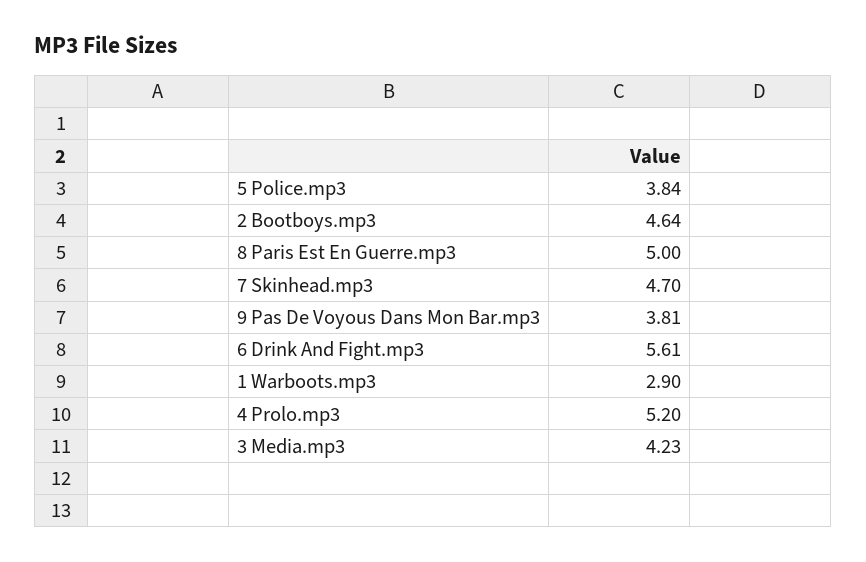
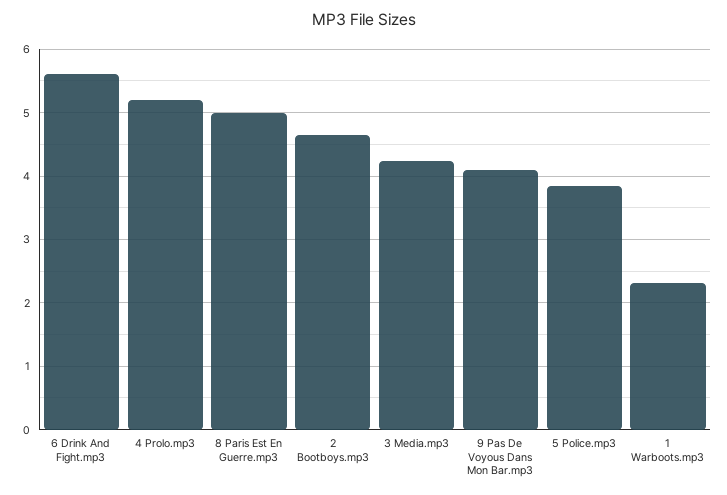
  {
    "5 Police.mp3": 3.84,
    "2 Bootboys.mp3": 4.64,
    "8 Paris Est En Guerre.mp3": 5,
-   "7 Skinhead.mp3": 4.7,
-   "9 Pas De Voyous Dans Mon Bar.mp3": 3.81,
+   "9 Pas De Voyous Dans Mon Bar.mp3": 4.1,
    "6 Drink And Fight.mp3": 5.61,
-   "1 Warboots.mp3": 2.9,
+   "1 Warboots.mp3": 2.3,
    "4 Prolo.mp3": 5.2,
    "3 Media.mp3": 4.23
  }

